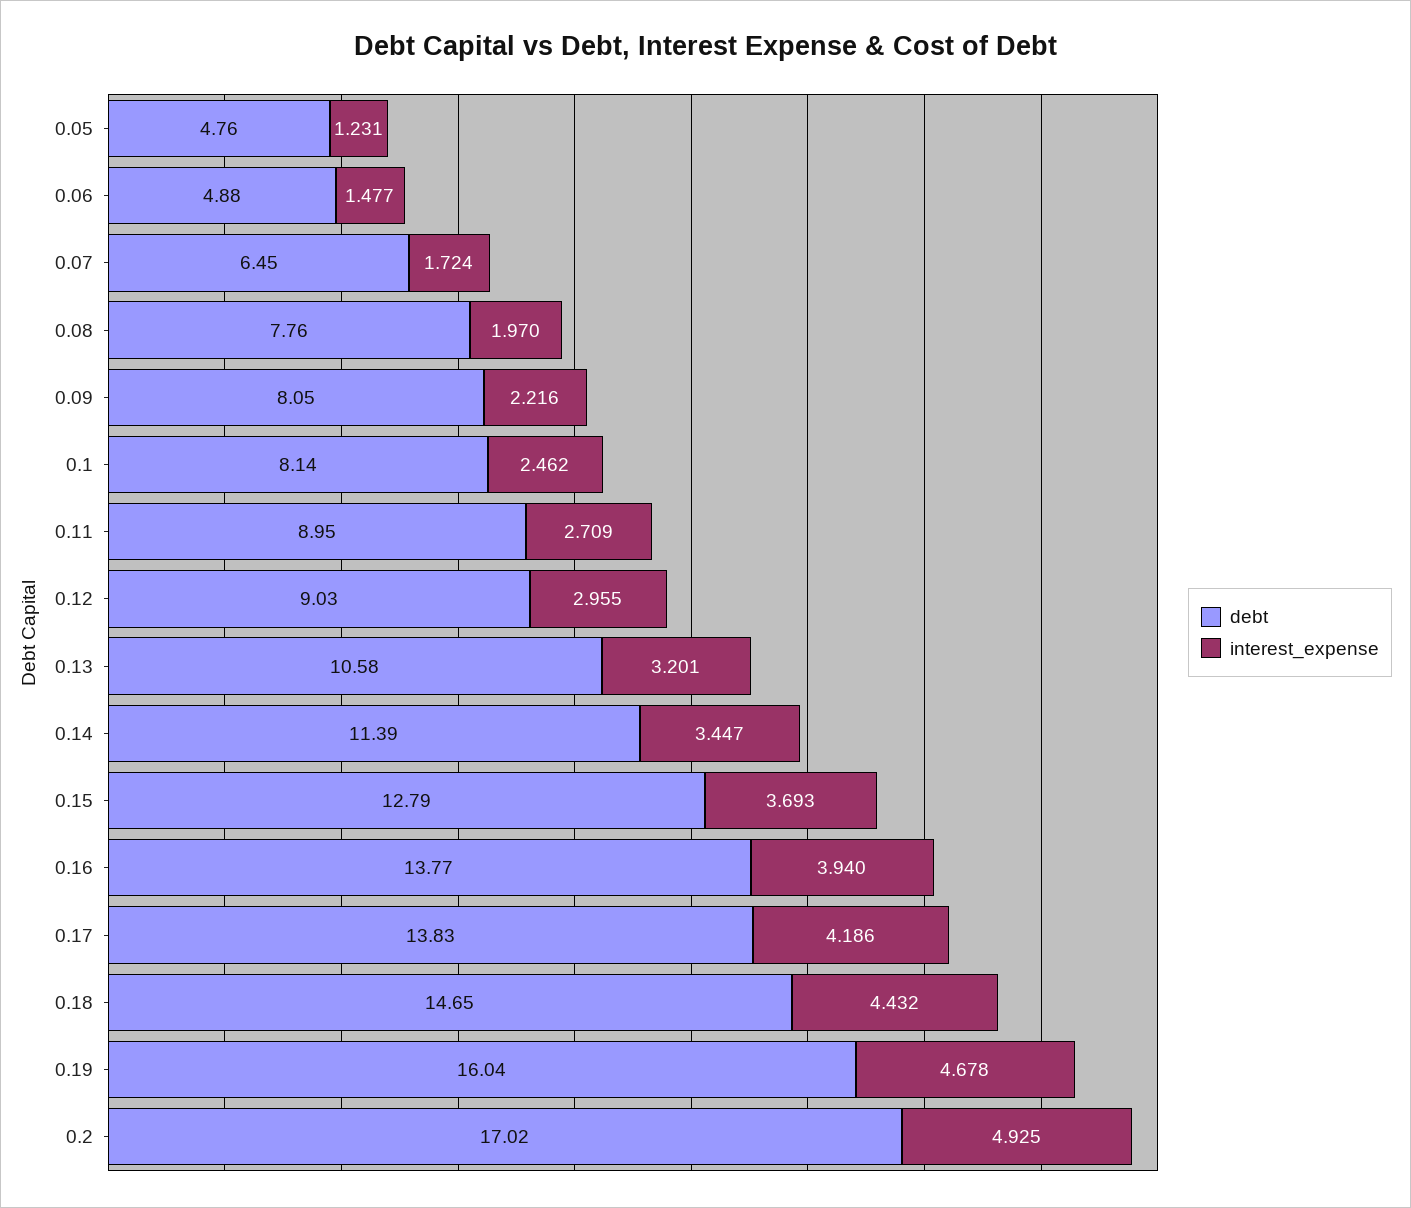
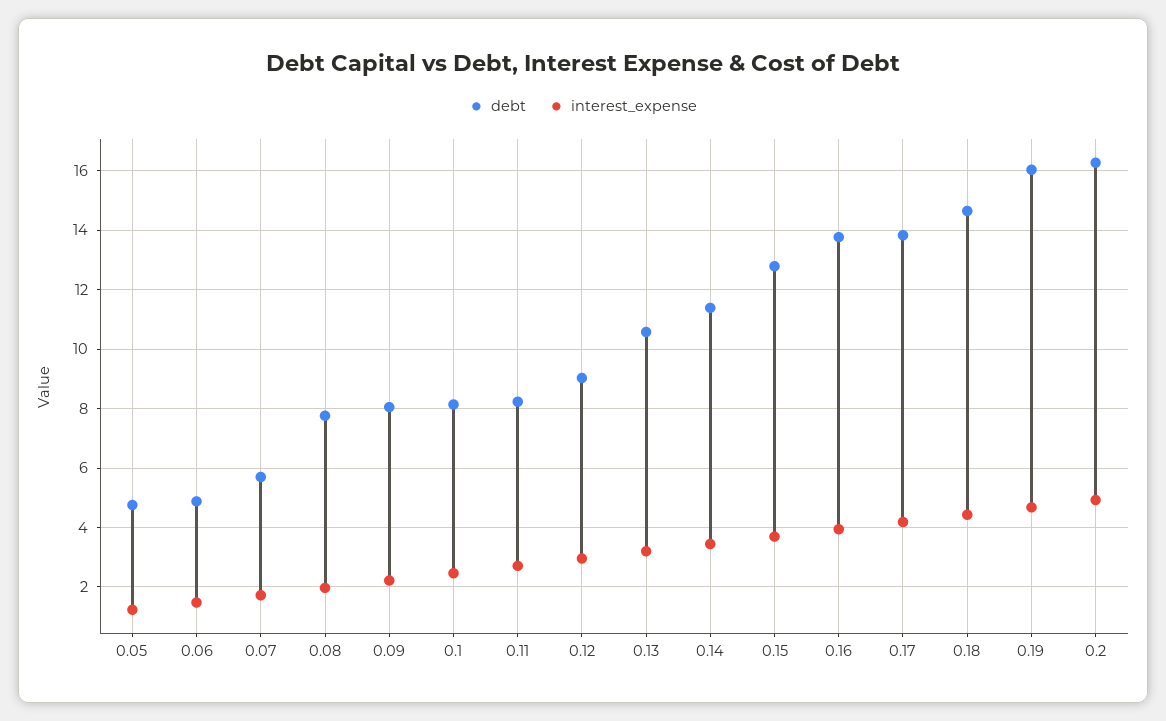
  {
    "debt": {
      "0.05": 4.76,
      "0.06": 4.88,
-     "0.07": 6.45,
+     "0.07": 5.75,
      "0.08": 7.76,
      "0.09": 8.05,
      "0.1": 8.14,
-     "0.11": 8.95,
+     "0.11": 8.25,
      "0.12": 9.03,
      "0.13": 10.58,
      "0.14": 11.39,
      "0.15": 12.79,
      "0.16": 13.77,
      "0.17": 13.83,
      "0.18": 14.65,
      "0.19": 16.04,
-     "0.2": 17.02
+     "0.2": 16.25
    },
    "interest_expense": {
      "0.05": 1.231,
      "0.06": 1.477,
      "0.07": 1.724,
      "0.08": 1.97,
      "0.09": 2.216,
      "0.1": 2.462,
      "0.11": 2.709,
      "0.12": 2.955,
      "0.13": 3.201,
      "0.14": 3.447,
      "0.15": 3.693,
      "0.16": 3.94,
      "0.17": 4.186,
      "0.18": 4.432,
      "0.19": 4.678,
      "0.2": 4.925
    }
  }

